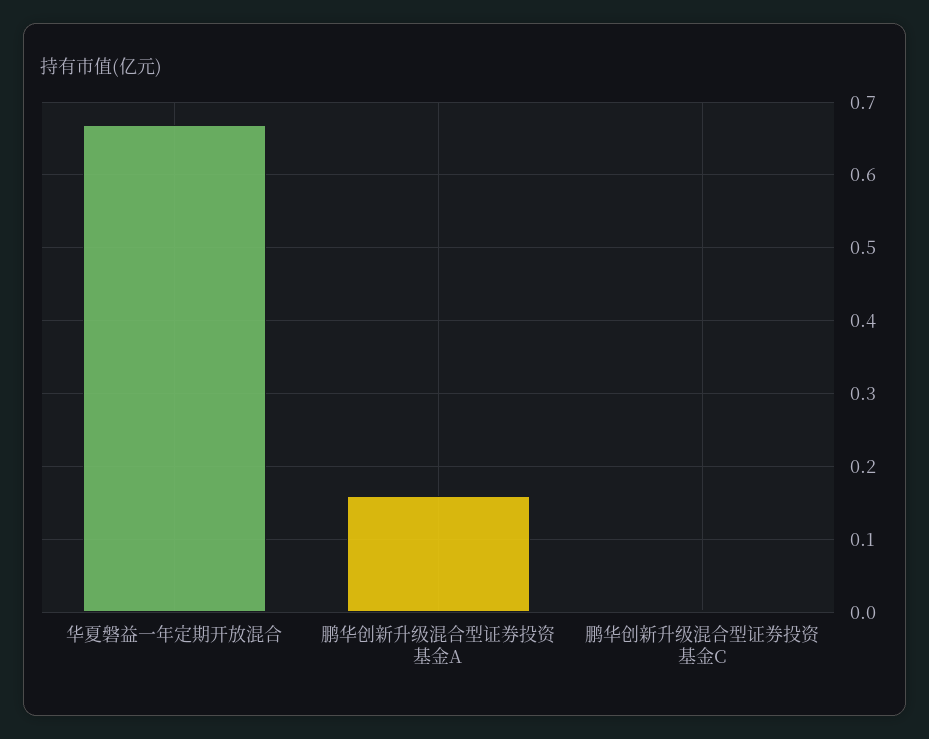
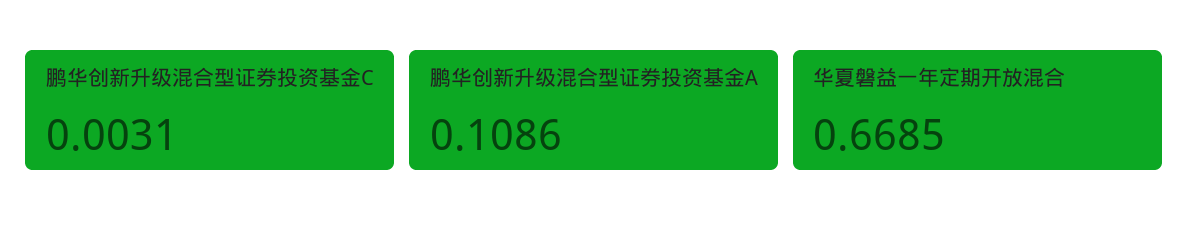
  {
    "华夏磐益一年定期开放混合": 0.6685,
-   "鹏华创新升级混合型证券投资基金A": 0.16,
+   "鹏华创新升级混合型证券投资基金A": 0.1086,
    "鹏华创新升级混合型证券投资基金C": 0.0031
  }

